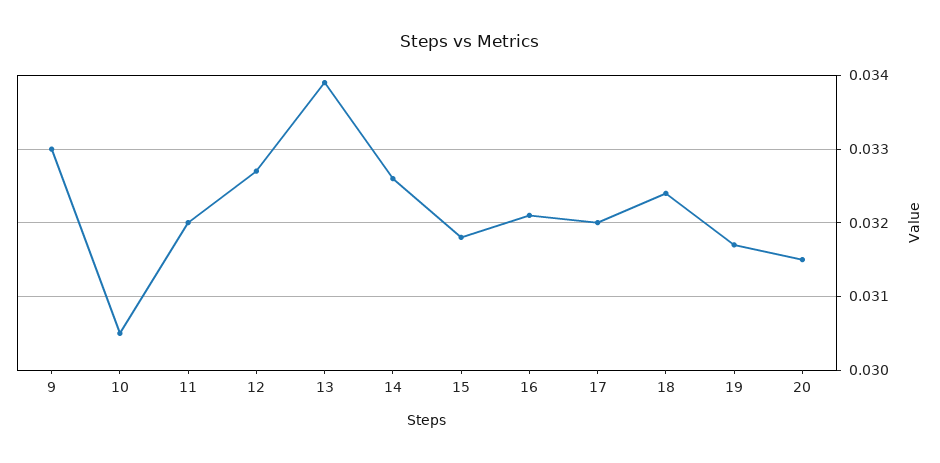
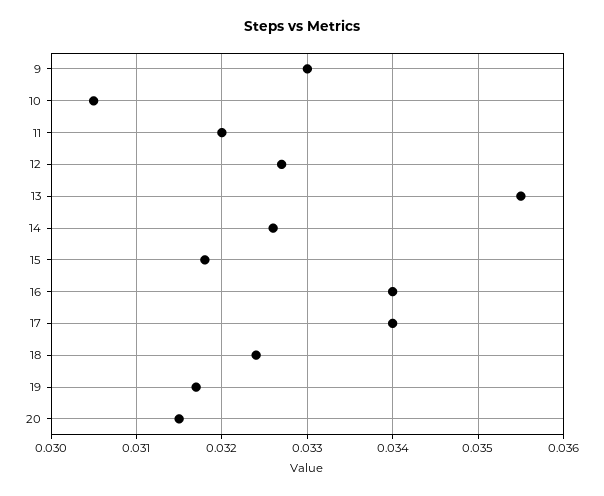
  {
    "9": 0.033,
    "10": 0.0305,
    "11": 0.032,
    "12": 0.0327,
-   "13": 0.0339,
+   "13": 0.0355,
    "14": 0.0326,
    "15": 0.0318,
-   "16": 0.0321,
+   "16": 0.034,
-   "17": 0.032,
+   "17": 0.034,
    "18": 0.0324,
    "19": 0.0317,
    "20": 0.0315
  }

